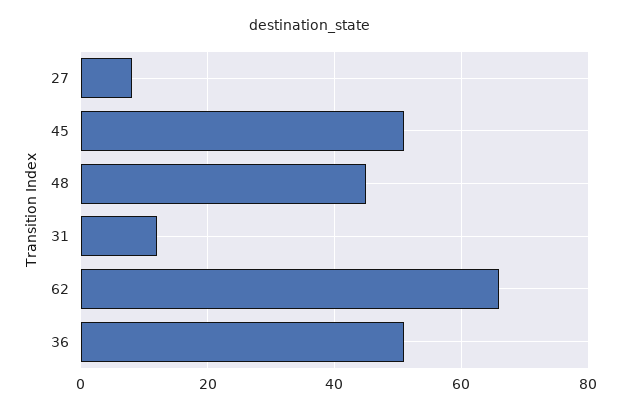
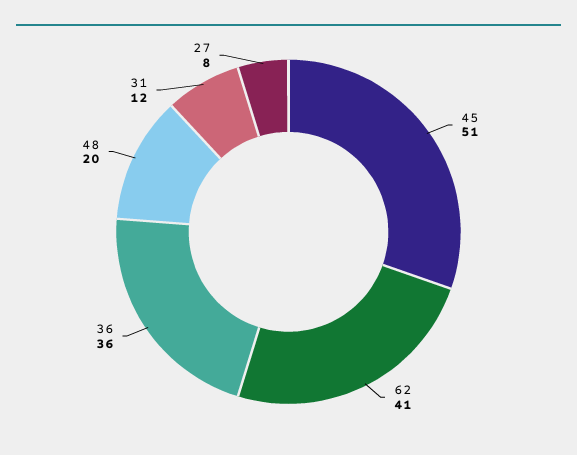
  {
    "27": 8,
    "45": 51,
-   "48": 45,
+   "48": 20,
    "31": 12,
-   "62": 65,
+   "62": 41,
-   "36": 50
+   "36": 36
  }

